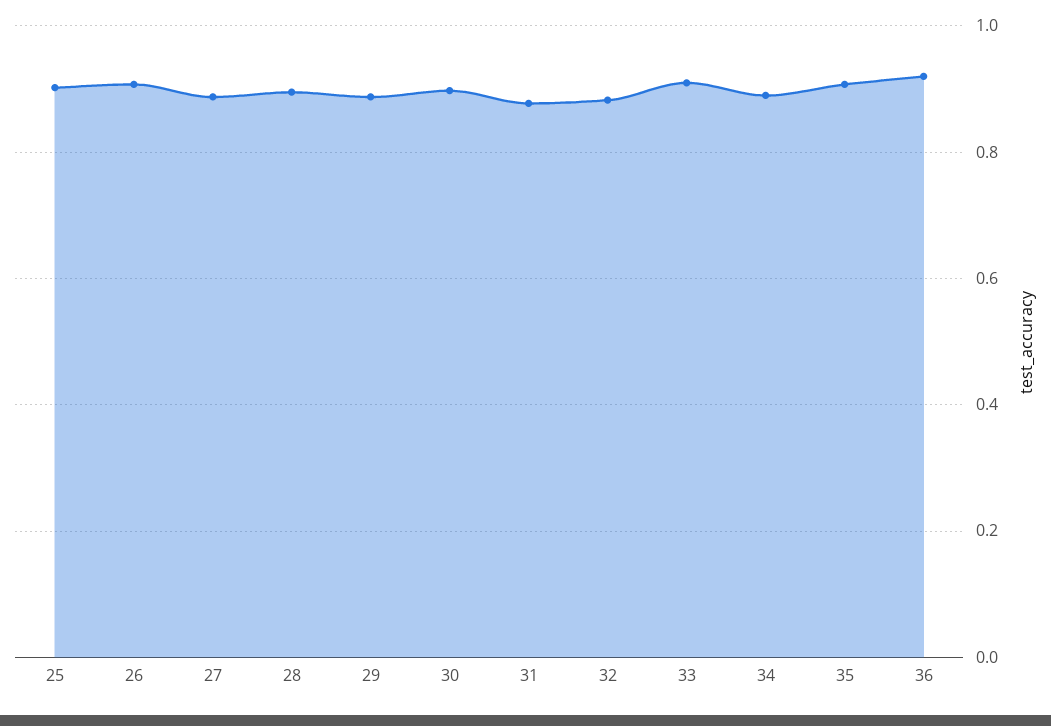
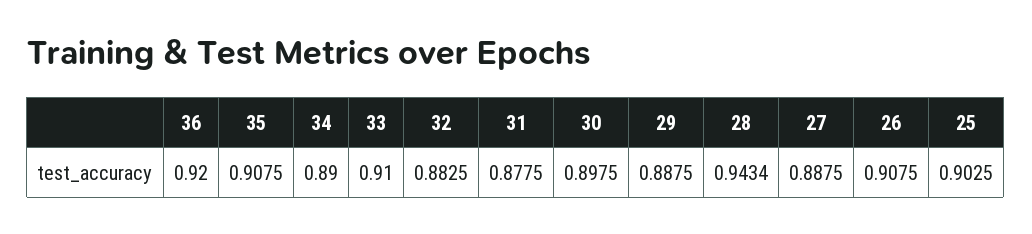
  {
    "25": 0.9025,
    "26": 0.9075,
    "27": 0.8875,
-   "28": 0.9,
+   "28": 0.9434,
    "29": 0.8875,
    "30": 0.8975,
    "31": 0.8775,
    "32": 0.8825,
    "33": 0.91,
    "34": 0.89,
    "35": 0.9075,
    "36": 0.92
  }

